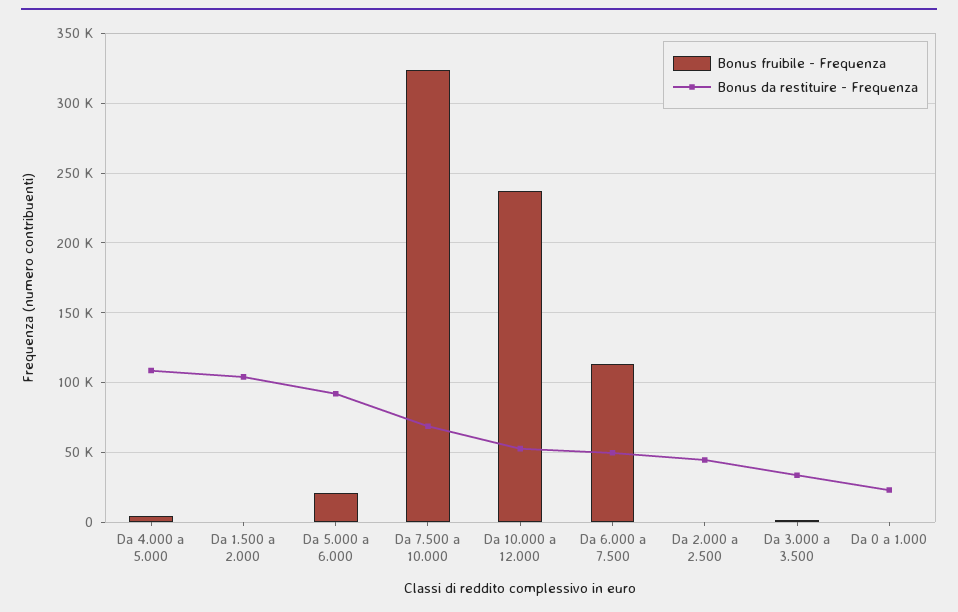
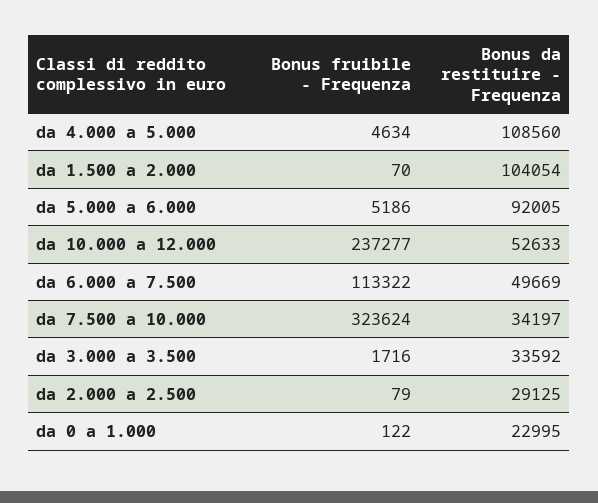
  {
    "Bonus fruibile - Frequenza": {
      "Da 4.000 a 5.000": 4634,
      "Da 1.500 a 2.000": 70,
-     "Da 5.000 a 6.000": 20000,
+     "Da 5.000 a 6.000": 5186,
      "Da 7.500 a 10.000": 323624,
      "Da 10.000 a 12.000": 237277,
      "Da 6.000 a 7.500": 113322,
      "Da 2.000 a 2.500": 79,
      "Da 3.000 a 3.500": 1716,
      "Da 0 a 1.000": 122
    },
    "Bonus da restituire - Frequenza": {
      "Da 4.000 a 5.000": 108560,
      "Da 1.500 a 2.000": 104054,
      "Da 5.000 a 6.000": 92005,
-     "Da 7.500 a 10.000": 70000,
+     "Da 7.500 a 10.000": 34197,
      "Da 10.000 a 12.000": 52633,
      "Da 6.000 a 7.500": 49669,
-     "Da 2.000 a 2.500": 45000,
+     "Da 2.000 a 2.500": 29125,
      "Da 3.000 a 3.500": 33592,
      "Da 0 a 1.000": 22995
    }
  }

